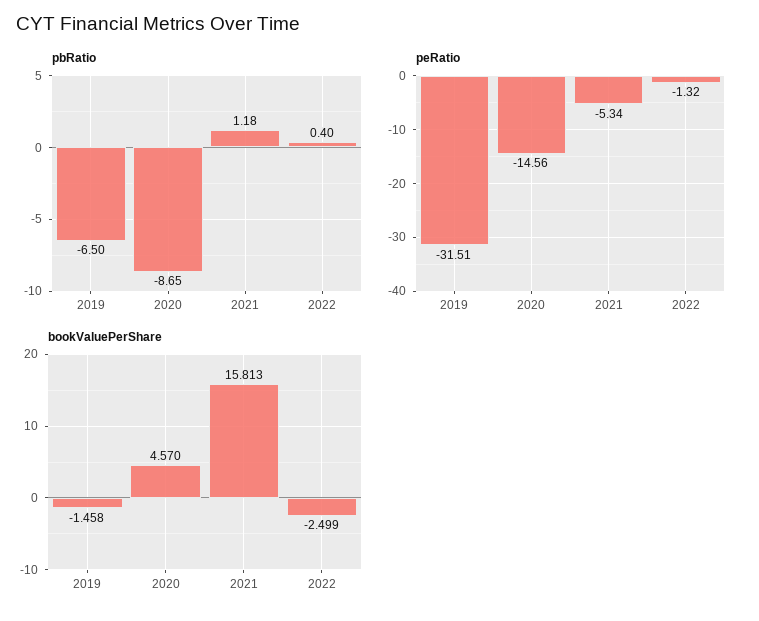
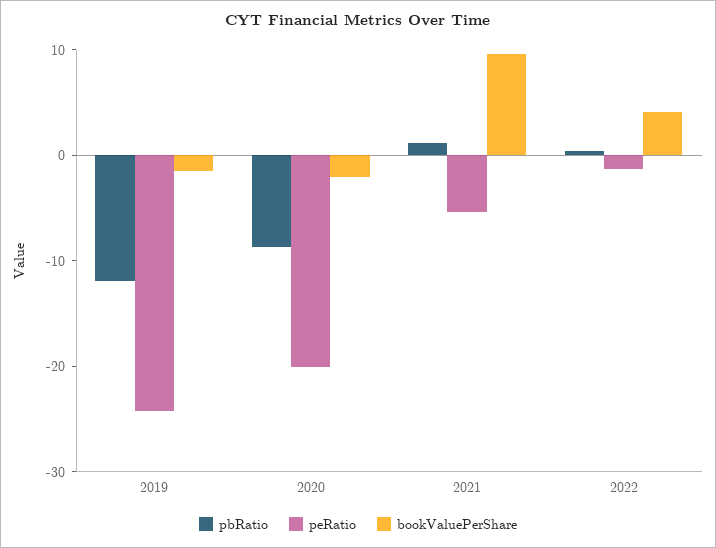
  {
    "pbRatio": {
-     "2019": -6.5,
+     "2019": -12,
      "2020": -8.65,
      "2021": 1.18,
      "2022": 0.4
    },
    "peRatio": {
-     "2019": -31.51,
+     "2019": -24,
-     "2020": -14.56,
+     "2020": -20,
      "2021": -5.34,
      "2022": -1.32
    },
    "bookValuePerShare": {
      "2019": -1.458,
-     "2020": 4.57,
+     "2020": -2,
-     "2021": 15.813,
+     "2021": 10,
-     "2022": -2.499
+     "2022": 4
    }
  }

